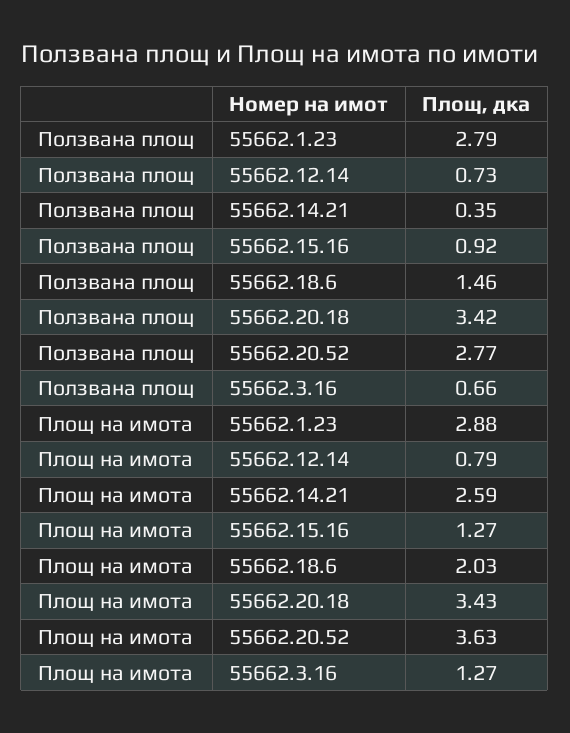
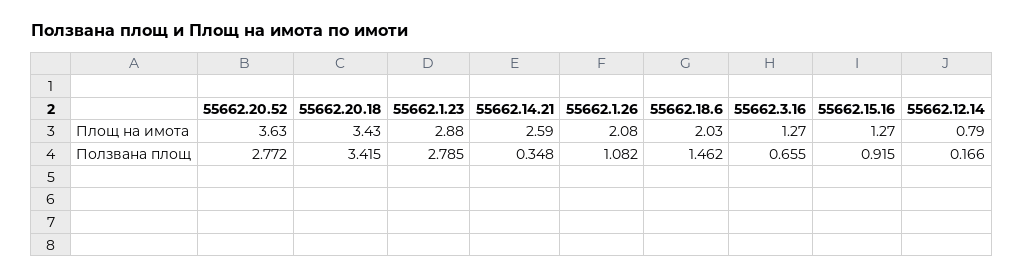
  {
    "Ползвана площ": {
      "55662.1.23": 2.785,
-     "55662.12.14": 0.73,
+     "55662.12.14": 0.166,
      "55662.14.21": 0.348,
      "55662.15.16": 0.915,
      "55662.18.6": 1.462,
      "55662.20.18": 3.415,
      "55662.20.52": 2.772,
-     "55662.3.16": 0.655
+     "55662.3.16": 0.655,
+     "55662.1.26": 1.082
    },
    "Площ на имота": {
      "55662.1.23": 2.88,
      "55662.12.14": 0.79,
      "55662.14.21": 2.59,
      "55662.15.16": 1.27,
      "55662.18.6": 2.03,
      "55662.20.18": 3.43,
      "55662.20.52": 3.63,
-     "55662.3.16": 1.27
+     "55662.3.16": 1.27,
+     "55662.1.26": 2.08
    }
  }

